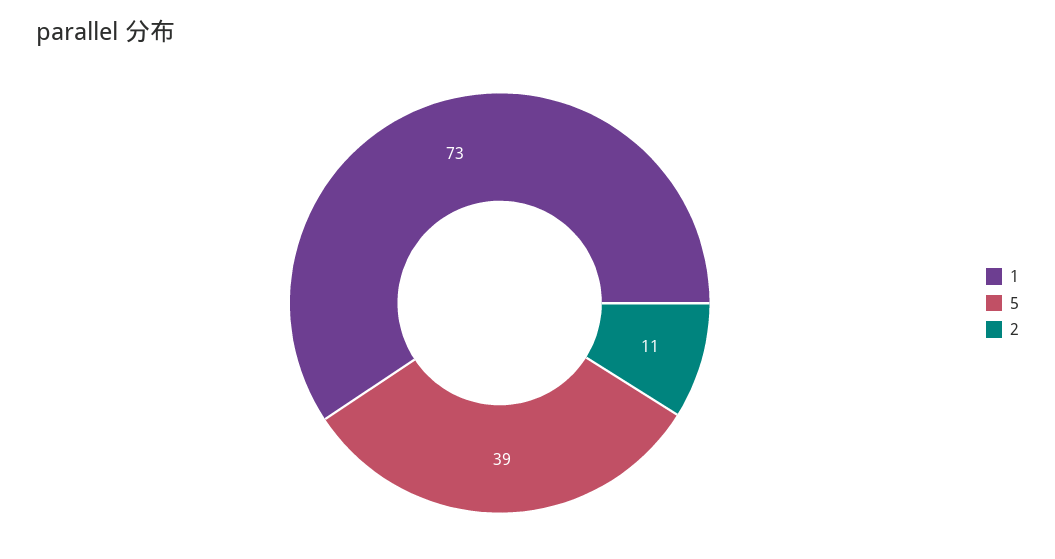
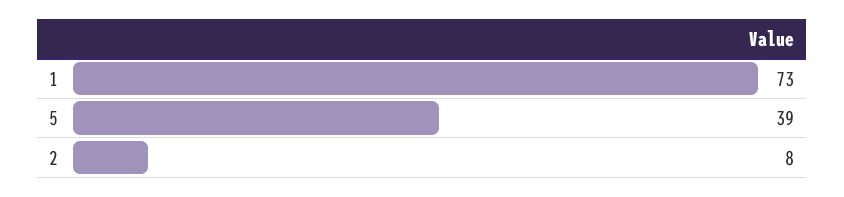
  {
    "1": 73,
    "5": 39,
-   "2": 11
+   "2": 8
  }

